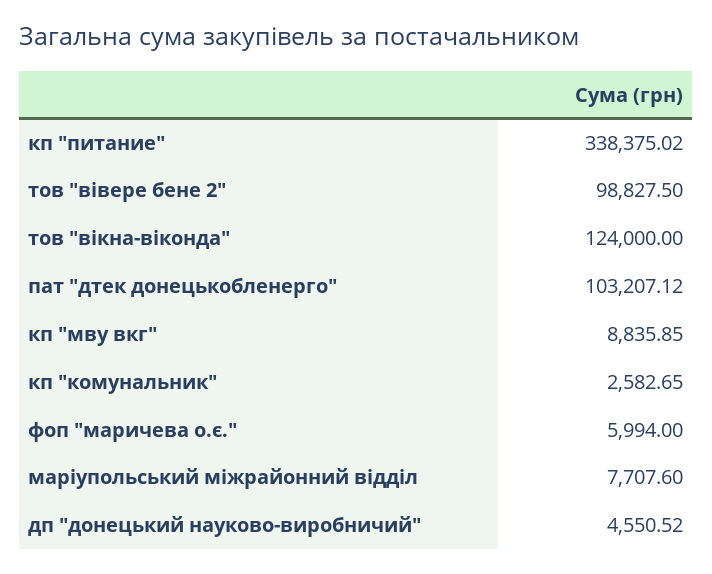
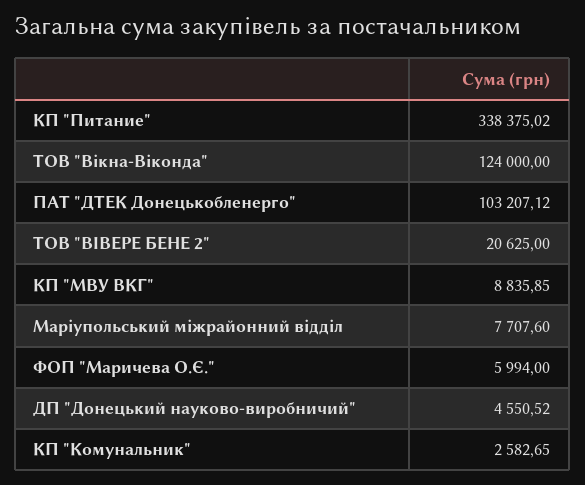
  {
    "кп \"питание\"": 338375.02,
-   "тов \"вівере бене 2\"": 98827.5,
+   "тов \"вівере бене 2\"": 20625,
    "тов \"вікна-віконда\"": 124000,
    "пат \"дтек донецькобленерго\"": 103207.12,
    "кп \"мву вкг\"": 8835.85,
    "кп \"комунальник\"": 2582.65,
    "фоп \"маричева о.є.\"": 5994,
    "маріупольський міжрайонний відділ": 7707.6,
    "дп \"донецький науково-виробничий\"": 4550.52
  }

